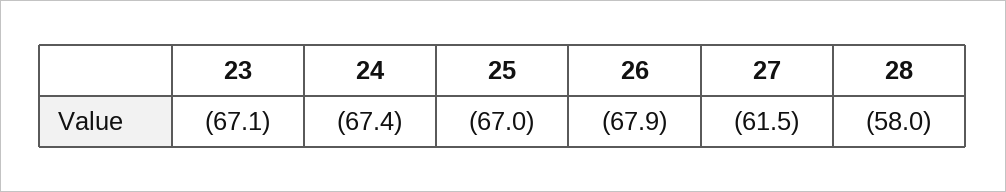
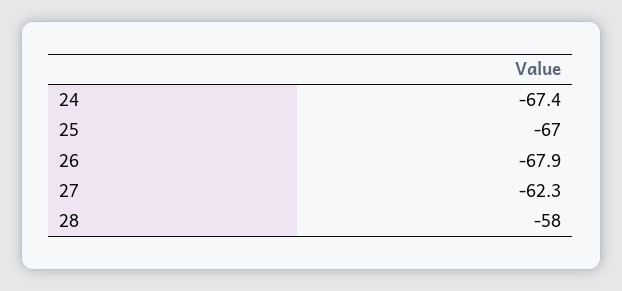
  {
-   "23": -67.1,
    "24": -67.4,
    "25": -67,
    "26": -67.9,
-   "27": -61.5,
+   "27": -62.3,
    "28": -58
  }

